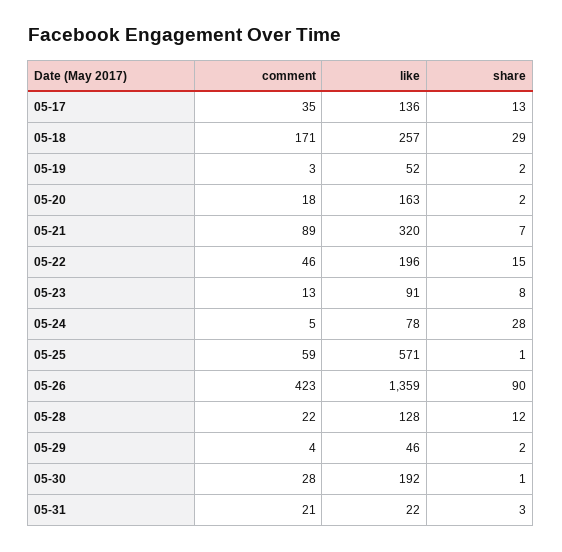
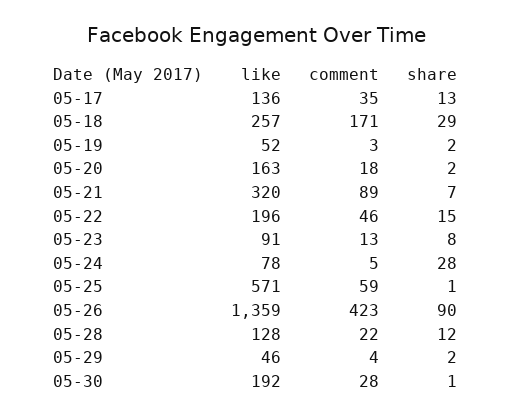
  {
    "comment": {
      "05-17": 35,
      "05-18": 171,
      "05-19": 3,
      "05-20": 18,
      "05-21": 89,
      "05-22": 46,
      "05-23": 13,
      "05-24": 5,
      "05-25": 59,
      "05-26": 423,
      "05-28": 22,
      "05-29": 4,
-     "05-30": 28,
+     "05-30": 28
-     "05-31": 21
    },
    "like": {
      "05-17": 136,
      "05-18": 257,
      "05-19": 52,
      "05-20": 163,
      "05-21": 320,
      "05-22": 196,
      "05-23": 91,
      "05-24": 78,
      "05-25": 571,
      "05-26": 1359,
      "05-28": 128,
      "05-29": 46,
-     "05-30": 192,
+     "05-30": 192
-     "05-31": 22
    },
    "share": {
      "05-17": 13,
      "05-18": 29,
      "05-19": 2,
      "05-20": 2,
      "05-21": 7,
      "05-22": 15,
      "05-23": 8,
      "05-24": 28,
      "05-25": 1,
      "05-26": 90,
      "05-28": 12,
      "05-29": 2,
-     "05-30": 1,
+     "05-30": 1
-     "05-31": 3
    }
  }

